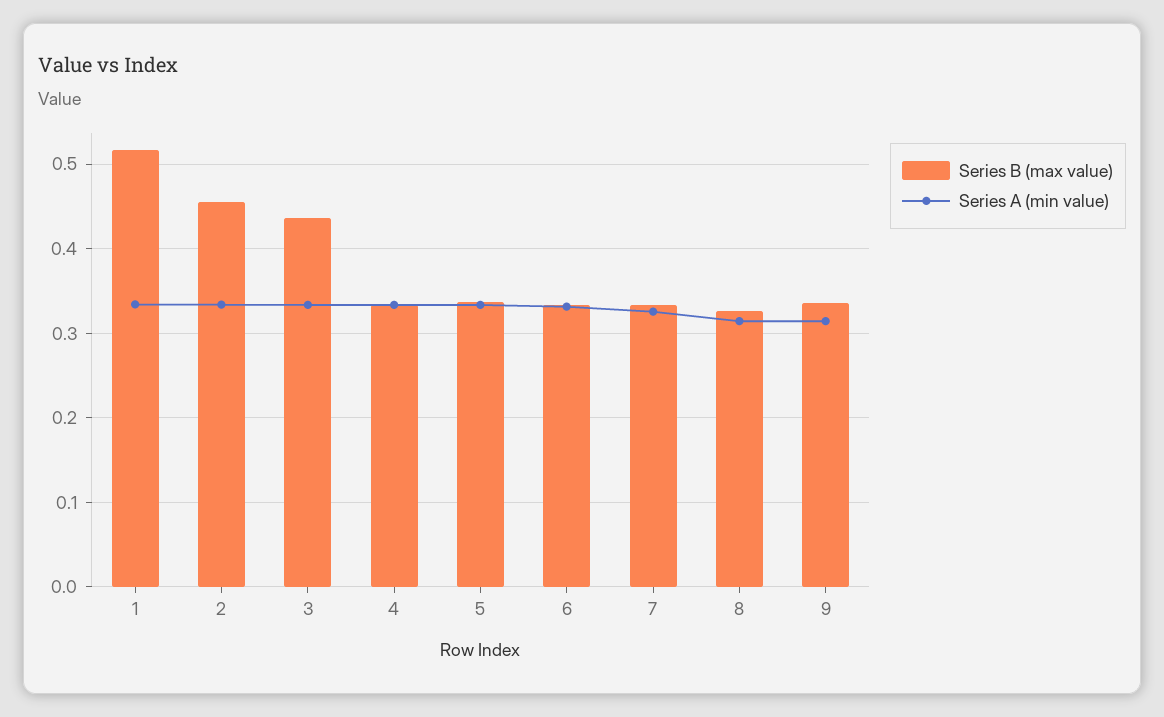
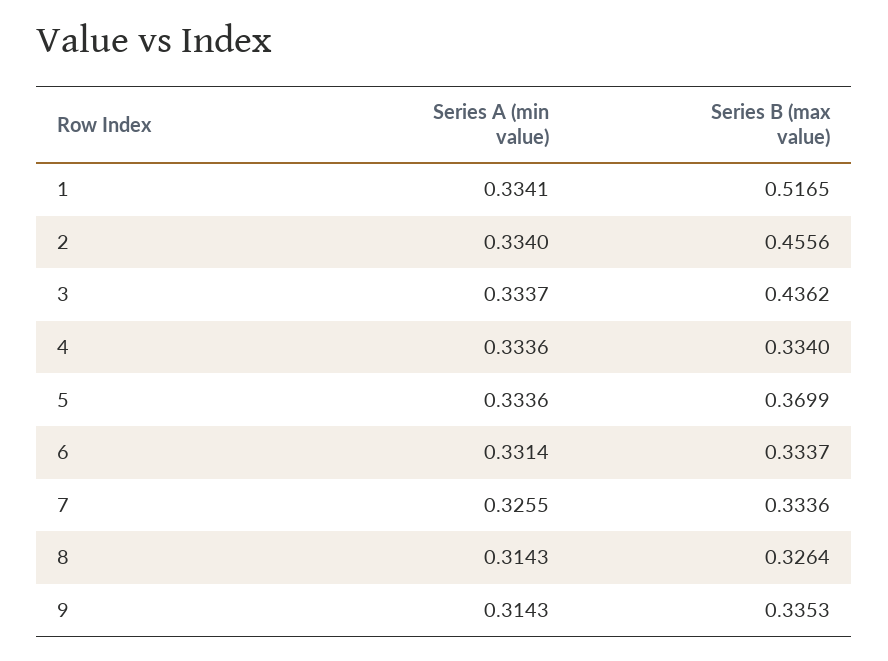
  {
    "Series B (max value)": {
      "1": 0.5165,
      "2": 0.4556,
      "3": 0.4362,
      "4": 0.334,
-     "5": 0.34,
+     "5": 0.3699,
      "6": 0.3337,
      "7": 0.3336,
      "8": 0.3264,
      "9": 0.3353
    },
    "Series A (min value)": {
      "1": 0.3341,
      "2": 0.334,
      "3": 0.3337,
      "4": 0.3336,
      "5": 0.3336,
      "6": 0.3314,
      "7": 0.3255,
      "8": 0.3143,
      "9": 0.3143
    }
  }

